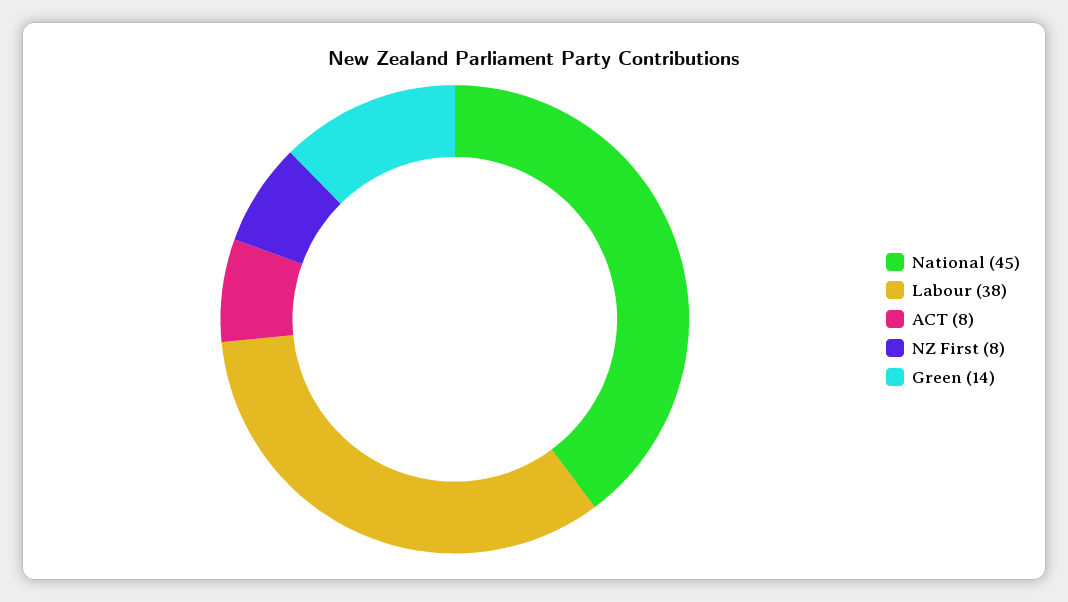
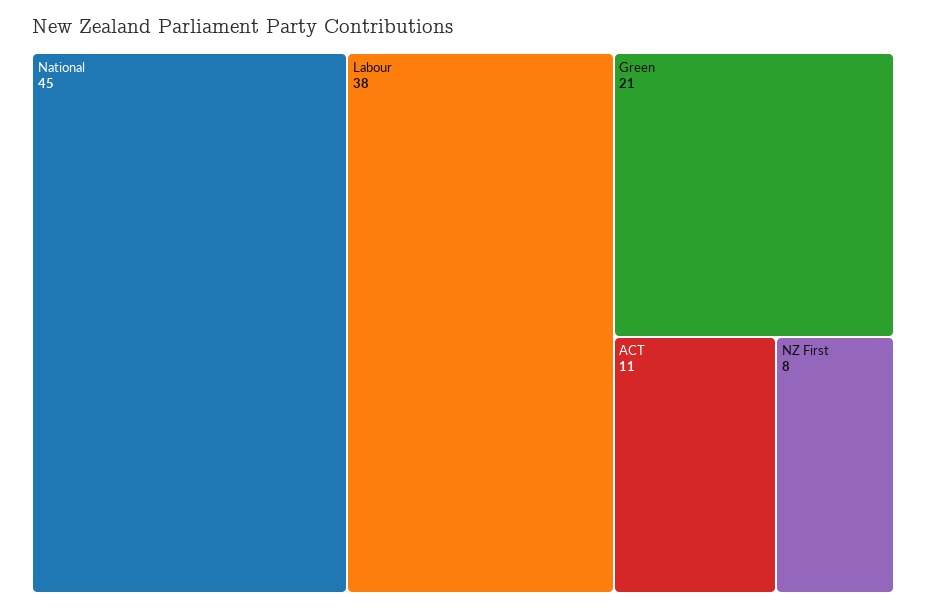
  {
    "National": 45,
    "Labour": 38,
-   "ACT": 8,
+   "ACT": 11,
    "NZ First": 8,
-   "Green": 14
+   "Green": 21
  }

